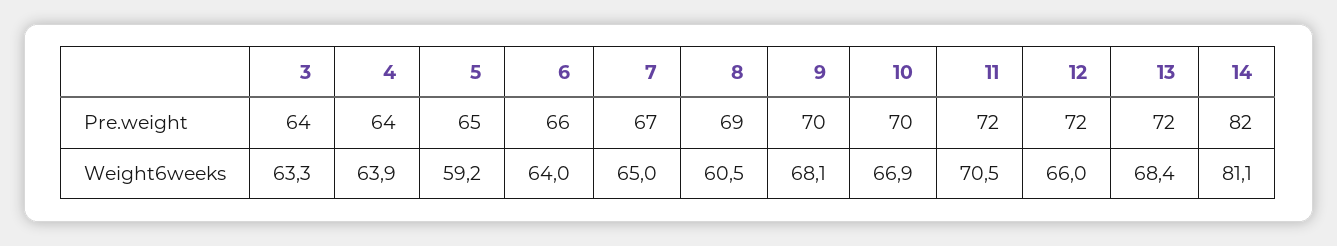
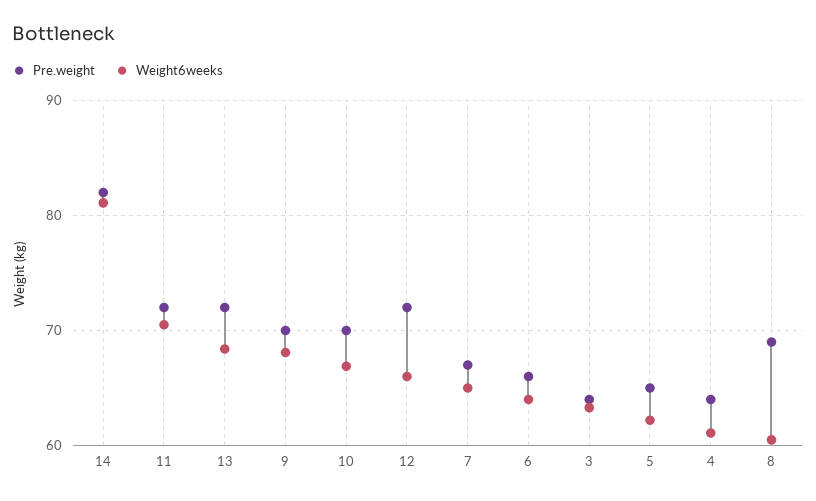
  {
    "Pre.weight": {
      "3": 64,
      "4": 64,
      "5": 65,
      "6": 66,
      "7": 67,
      "8": 69,
      "9": 70,
      "10": 70,
      "11": 72,
      "12": 72,
      "13": 72,
      "14": 82
    },
    "Weight6weeks": {
      "3": 63.3,
-     "4": 63.9,
+     "4": 61,
-     "5": 59.2,
+     "5": 62,
      "6": 64,
      "7": 65,
      "8": 60.5,
      "9": 68.1,
      "10": 66.9,
      "11": 70.5,
      "12": 66,
      "13": 68.4,
      "14": 81.1
    }
  }

